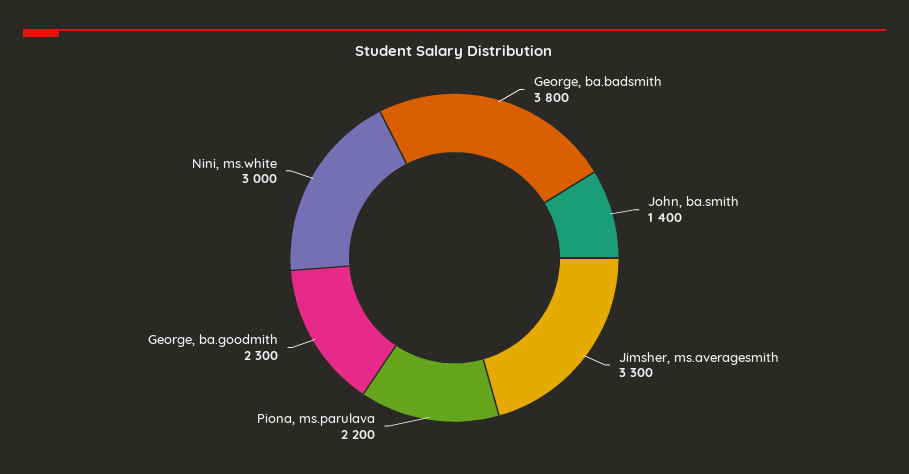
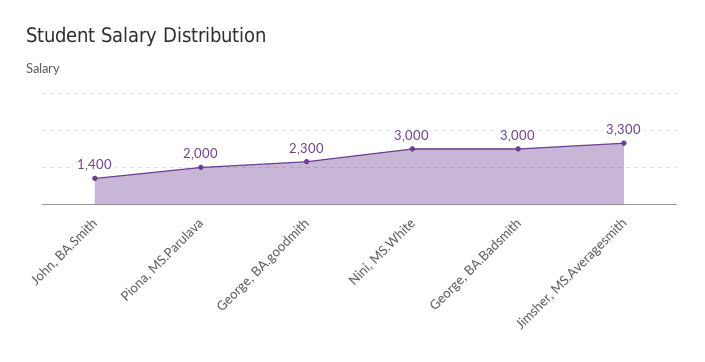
  {
-   "George, ba.badsmith": 3800,
+   "George, ba.badsmith": 3000,
    "John, ba.smith": 1400,
    "Jimsher, ms.averagesmith": 3300,
-   "Piona, ms.parulava": 2200,
+   "Piona, ms.parulava": 2000,
    "George, ba.goodmith": 2300,
    "Nini, ms.white": 3000
  }

